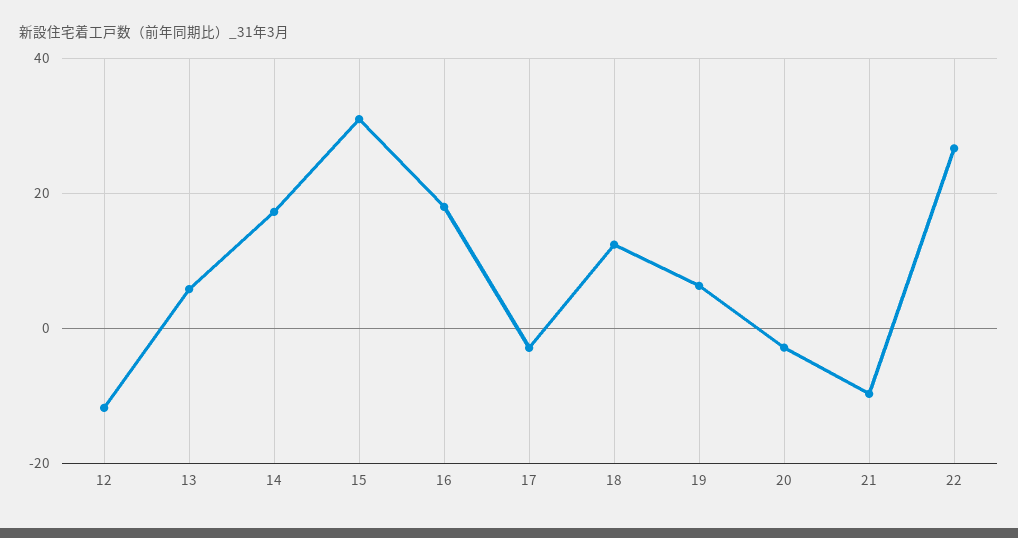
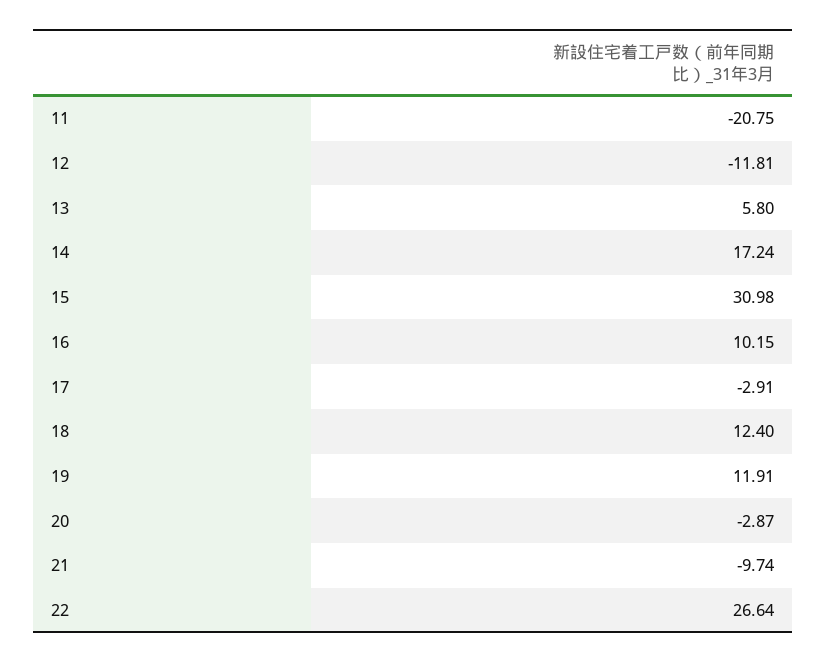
  {
    "12": -11.81,
    "13": 5.8,
    "14": 17.24,
    "15": 30.98,
-   "16": 18,
+   "16": 10.15,
    "17": -2.91,
    "18": 12.4,
-   "19": 6,
+   "19": 11.91,
    "20": -2.87,
    "21": -9.74,
-   "22": 26.64
+   "22": 26.64,
+   "11": -20.75
  }

